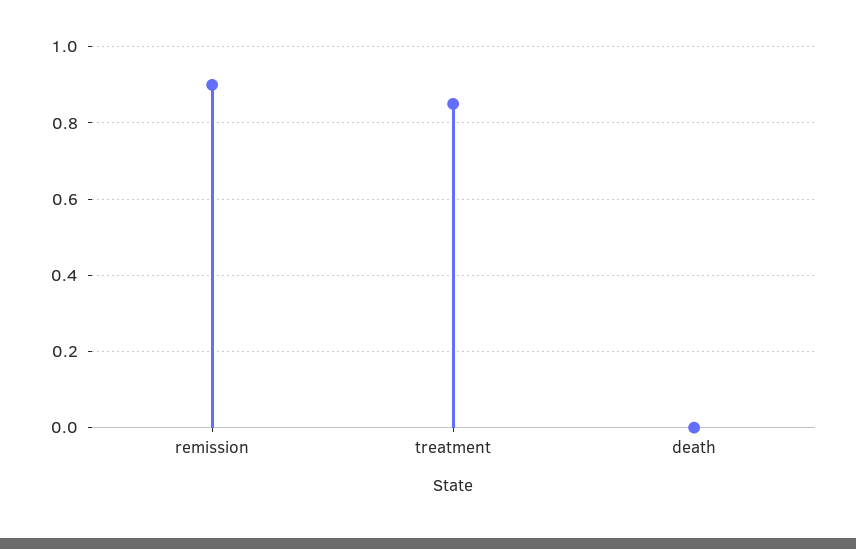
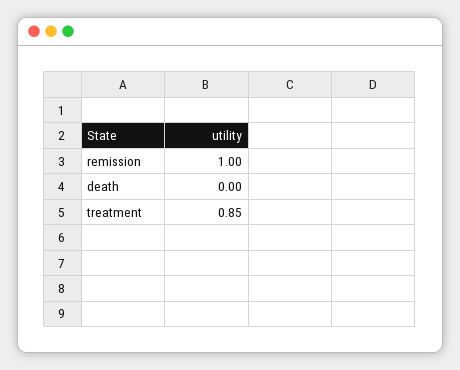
  {
-   "remission": 0.9,
+   "remission": 1,
    "treatment": 0.85,
    "death": 0
  }

